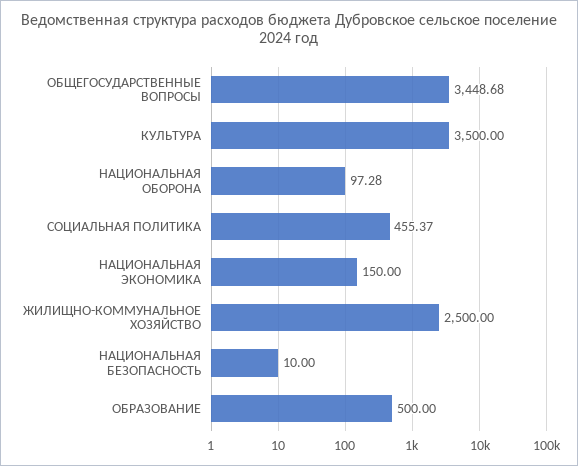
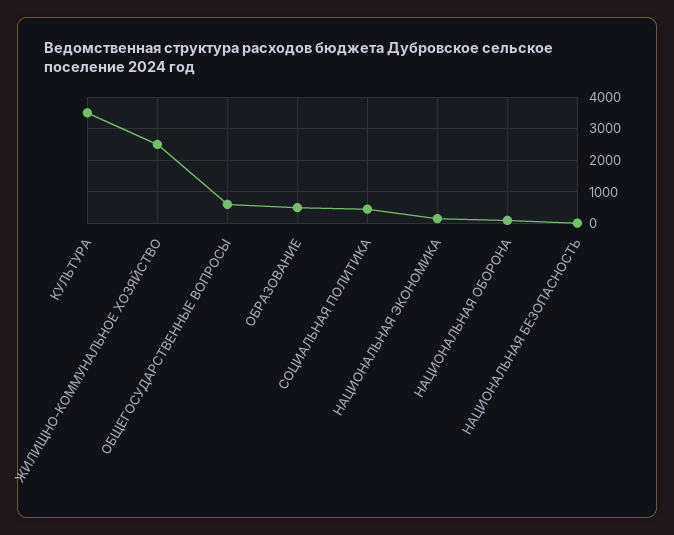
  {
-   "ОБЩЕГОСУДАРСТВЕННЫЕ ВОПРОСЫ": 3448.68,
+   "ОБЩЕГОСУДАРСТВЕННЫЕ ВОПРОСЫ": 600,
    "КУЛЬТУРА": 3500,
    "НАЦИОНАЛЬНАЯ ОБОРОНА": 97.28,
    "СОЦИАЛЬНАЯ ПОЛИТИКА": 455.37,
    "НАЦИОНАЛЬНАЯ ЭКОНОМИКА": 150,
    "ЖИЛИЩНО-КОММУНАЛЬНОЕ ХОЗЯЙСТВО": 2500,
    "НАЦИОНАЛЬНАЯ БЕЗОПАСНОСТЬ": 10,
    "ОБРАЗОВАНИЕ": 500
  }

